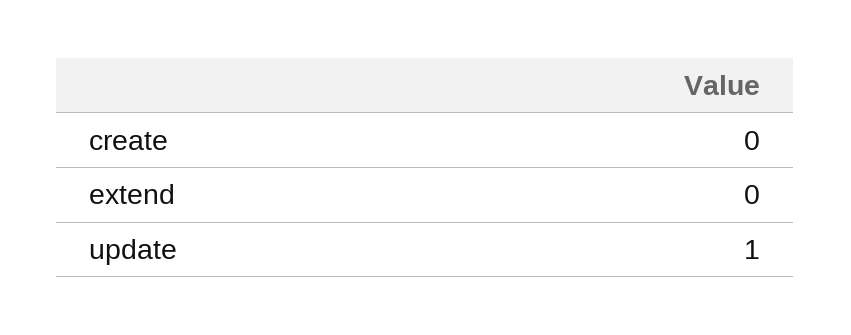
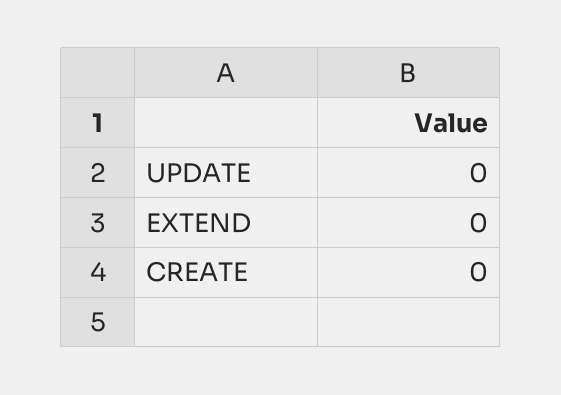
  {
    "create": 0,
    "extend": 0,
-   "update": 1
+   "update": 0
  }

